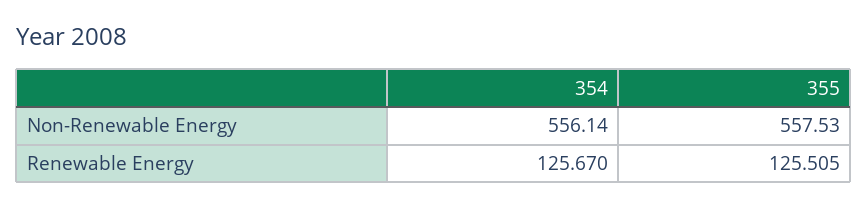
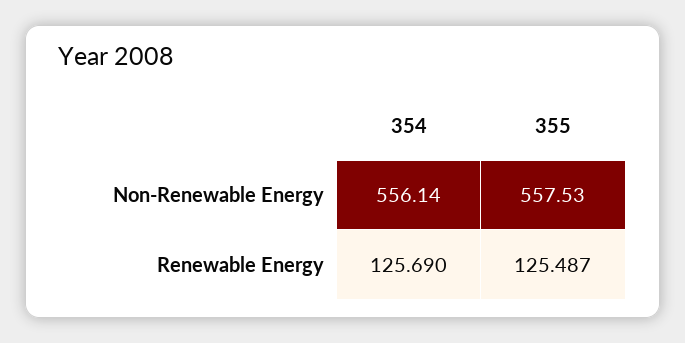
  {
    "354": {
      "Non-Renewable Energy": 556.14,
-     "Renewable Energy": 125.67
+     "Renewable Energy": 125.69
    },
    "355": {
      "Non-Renewable Energy": 557.53,
-     "Renewable Energy": 125.505
+     "Renewable Energy": 125.487
    }
  }

